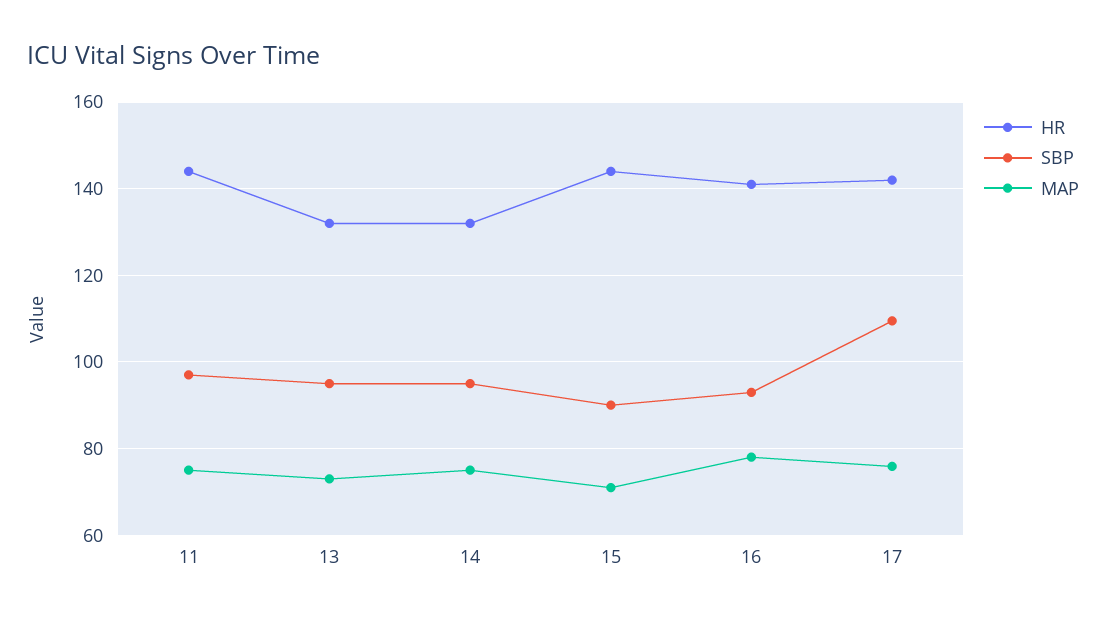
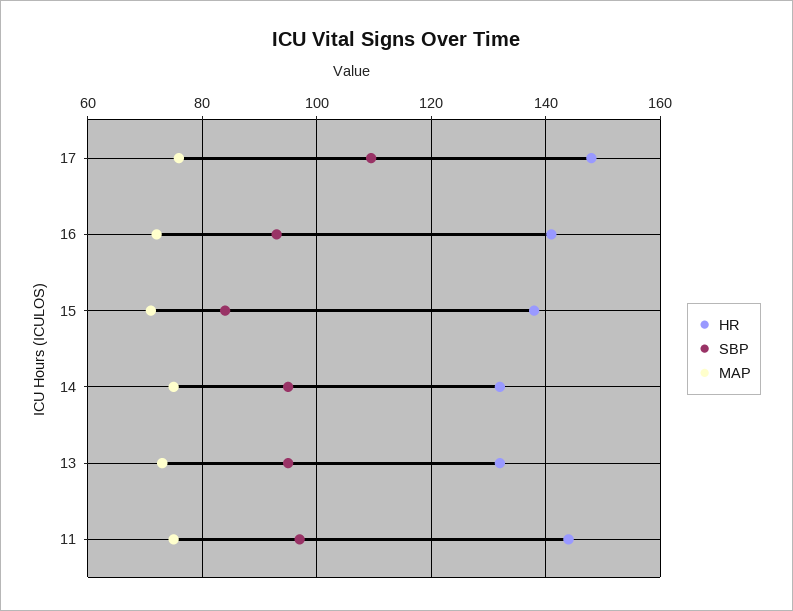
  {
    "HR": {
      "11": 144,
      "13": 132,
      "14": 132,
-     "15": 144,
+     "15": 138,
      "16": 142,
-     "17": 142
+     "17": 148
    },
    "SBP": {
      "11": 98,
      "13": 96,
      "14": 96,
-     "15": 90,
+     "15": 84,
      "16": 94,
      "17": 110
    },
    "MAP": {
      "11": 76,
      "13": 74,
      "14": 76,
      "15": 72,
-     "16": 78,
+     "16": 72,
      "17": 76
    }
  }

